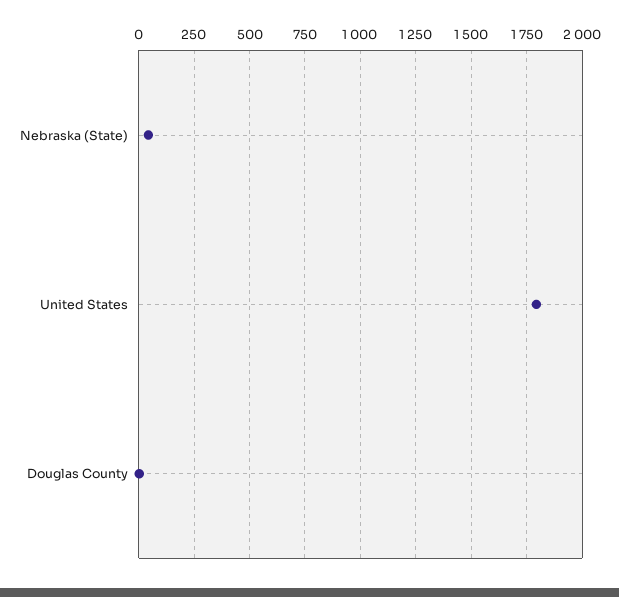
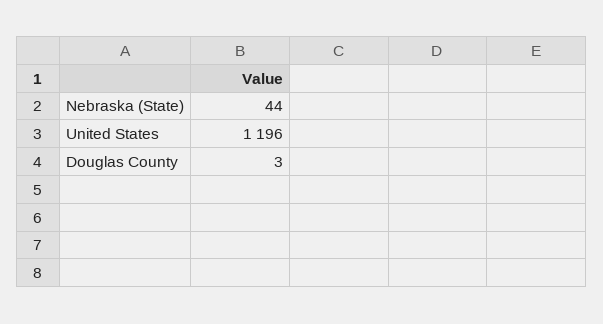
  {
    "Nebraska (State)": 44,
-   "United States": 1800,
+   "United States": 1196,
    "Douglas County": 3
  }

